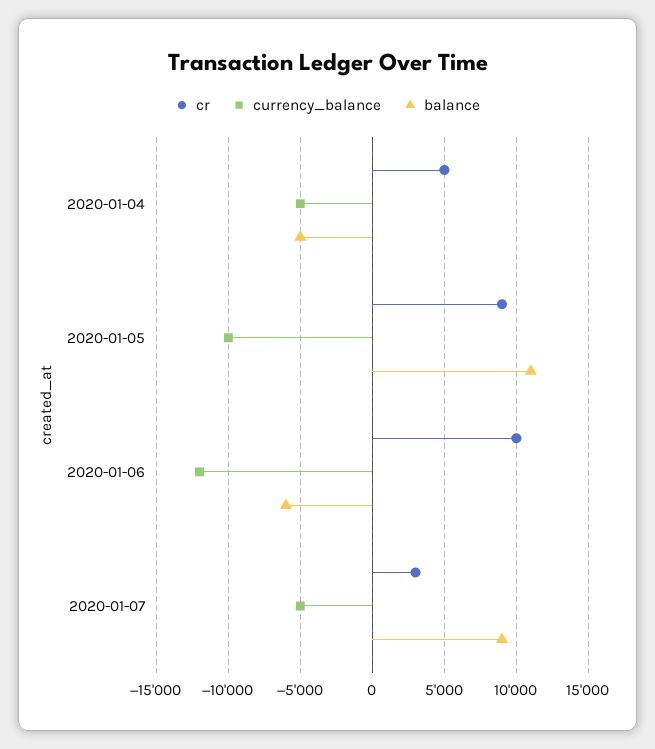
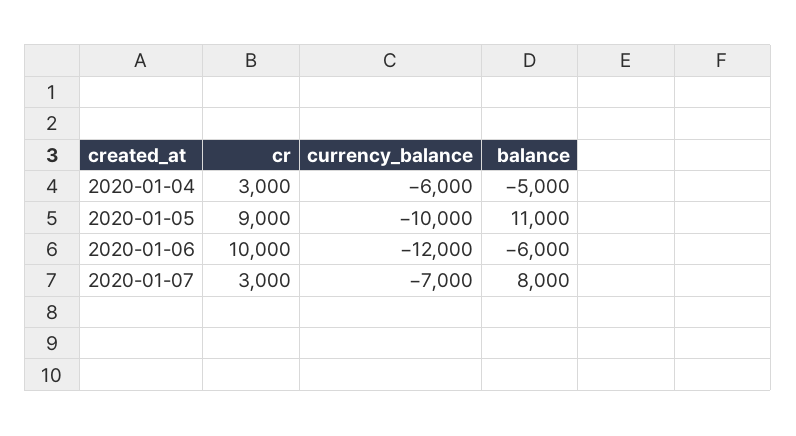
  {
    "cr": {
-     "2020-01-04": 5000,
+     "2020-01-04": 3000,
      "2020-01-05": 9000,
      "2020-01-06": 10000,
      "2020-01-07": 3000
    },
    "currency_balance": {
-     "2020-01-04": -5000,
+     "2020-01-04": -6000,
      "2020-01-05": -10000,
      "2020-01-06": -12000,
-     "2020-01-07": -5000
+     "2020-01-07": -7000
    },
    "balance": {
      "2020-01-04": -5000,
      "2020-01-05": 11000,
      "2020-01-06": -6000,
-     "2020-01-07": 9000
+     "2020-01-07": 8000
    }
  }

